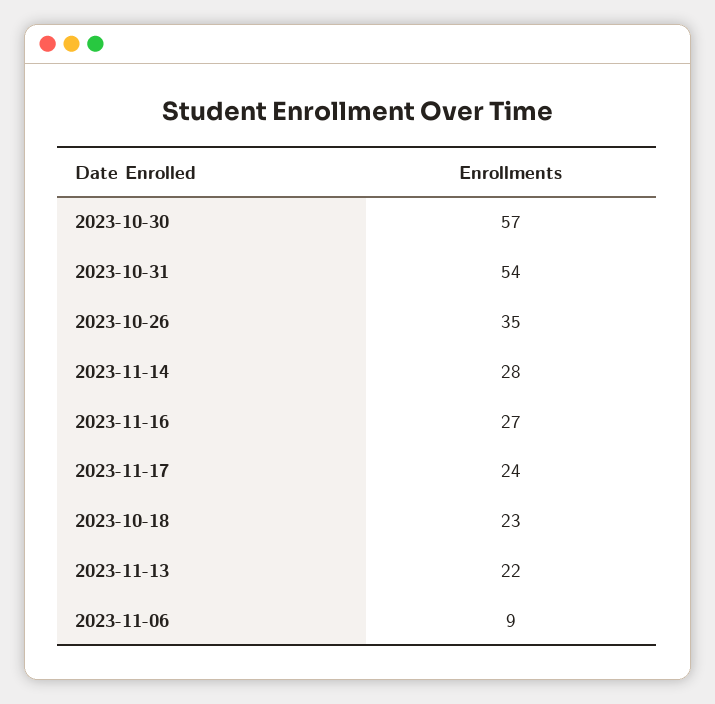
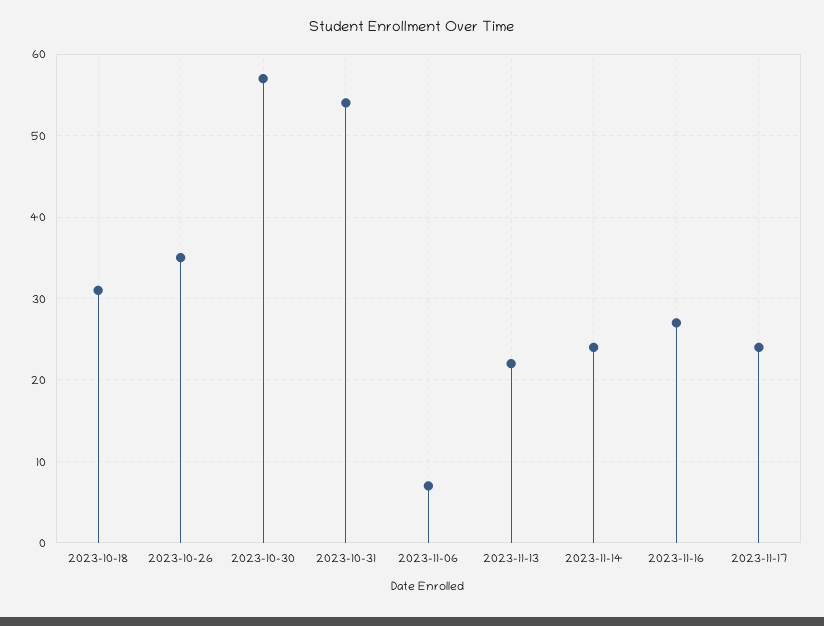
  {
    "2023-10-30": 57,
    "2023-10-31": 54,
    "2023-10-26": 35,
-   "2023-11-14": 28,
+   "2023-11-14": 24,
    "2023-11-16": 27,
    "2023-11-17": 24,
-   "2023-10-18": 23,
+   "2023-10-18": 31,
    "2023-11-13": 22,
-   "2023-11-06": 9
+   "2023-11-06": 7
  }

